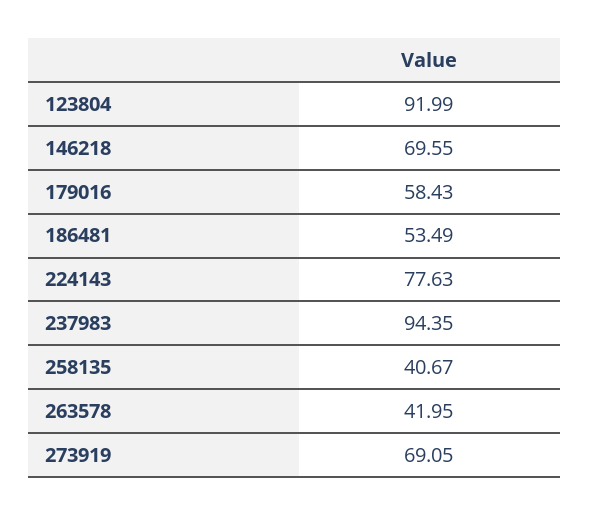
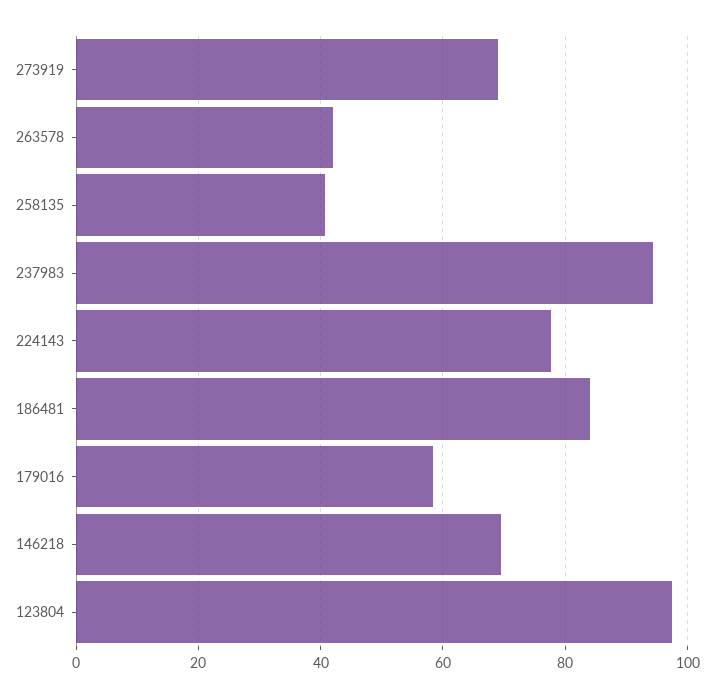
  {
-   "123804": 91.99,
+   "123804": 98,
    "146218": 69.55,
    "179016": 58.43,
-   "186481": 53.49,
+   "186481": 84,
    "224143": 77.63,
    "237983": 94.35,
    "258135": 40.67,
    "263578": 41.95,
    "273919": 69.05
  }

